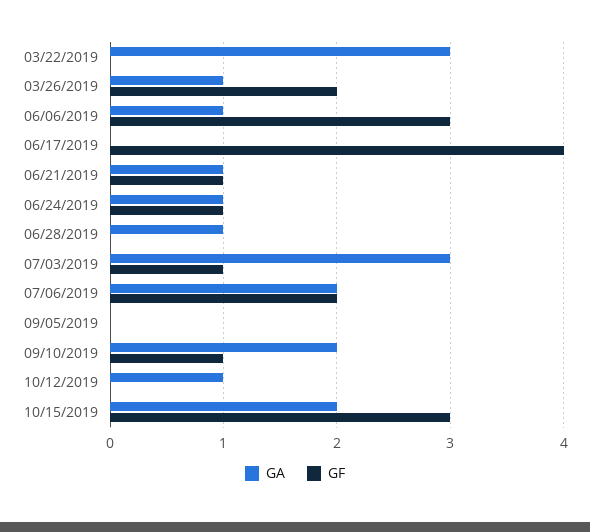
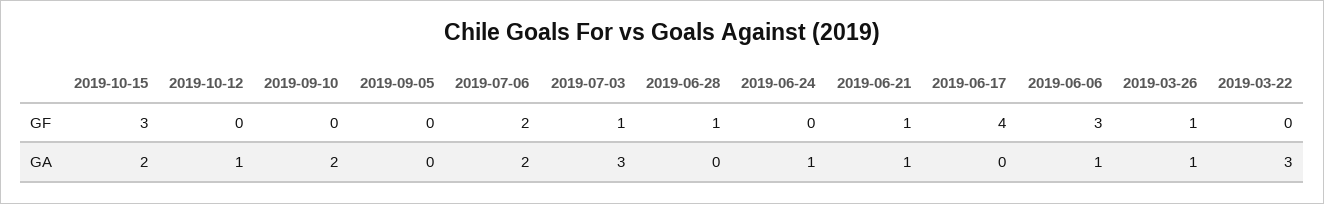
  {
    "GA": {
      "03/22/2019": 3,
      "03/26/2019": 1,
      "06/06/2019": 1,
      "06/17/2019": 0,
      "06/21/2019": 1,
      "06/24/2019": 1,
-     "06/28/2019": 1,
+     "06/28/2019": 0,
      "07/03/2019": 3,
      "07/06/2019": 2,
      "09/05/2019": 0,
      "09/10/2019": 2,
      "10/12/2019": 1,
      "10/15/2019": 2
    },
    "GF": {
      "03/22/2019": 0,
-     "03/26/2019": 2,
+     "03/26/2019": 1,
      "06/06/2019": 3,
      "06/17/2019": 4,
      "06/21/2019": 1,
-     "06/24/2019": 1,
+     "06/24/2019": 0,
-     "06/28/2019": 0,
+     "06/28/2019": 1,
      "07/03/2019": 1,
      "07/06/2019": 2,
      "09/05/2019": 0,
-     "09/10/2019": 1,
+     "09/10/2019": 0,
      "10/12/2019": 0,
      "10/15/2019": 3
    }
  }

